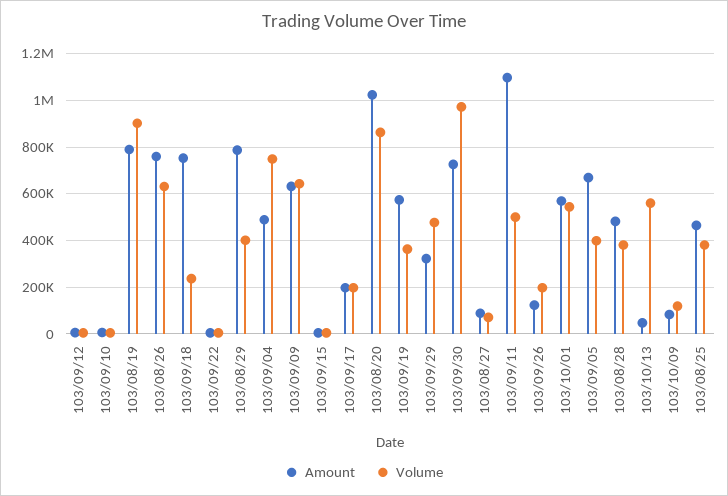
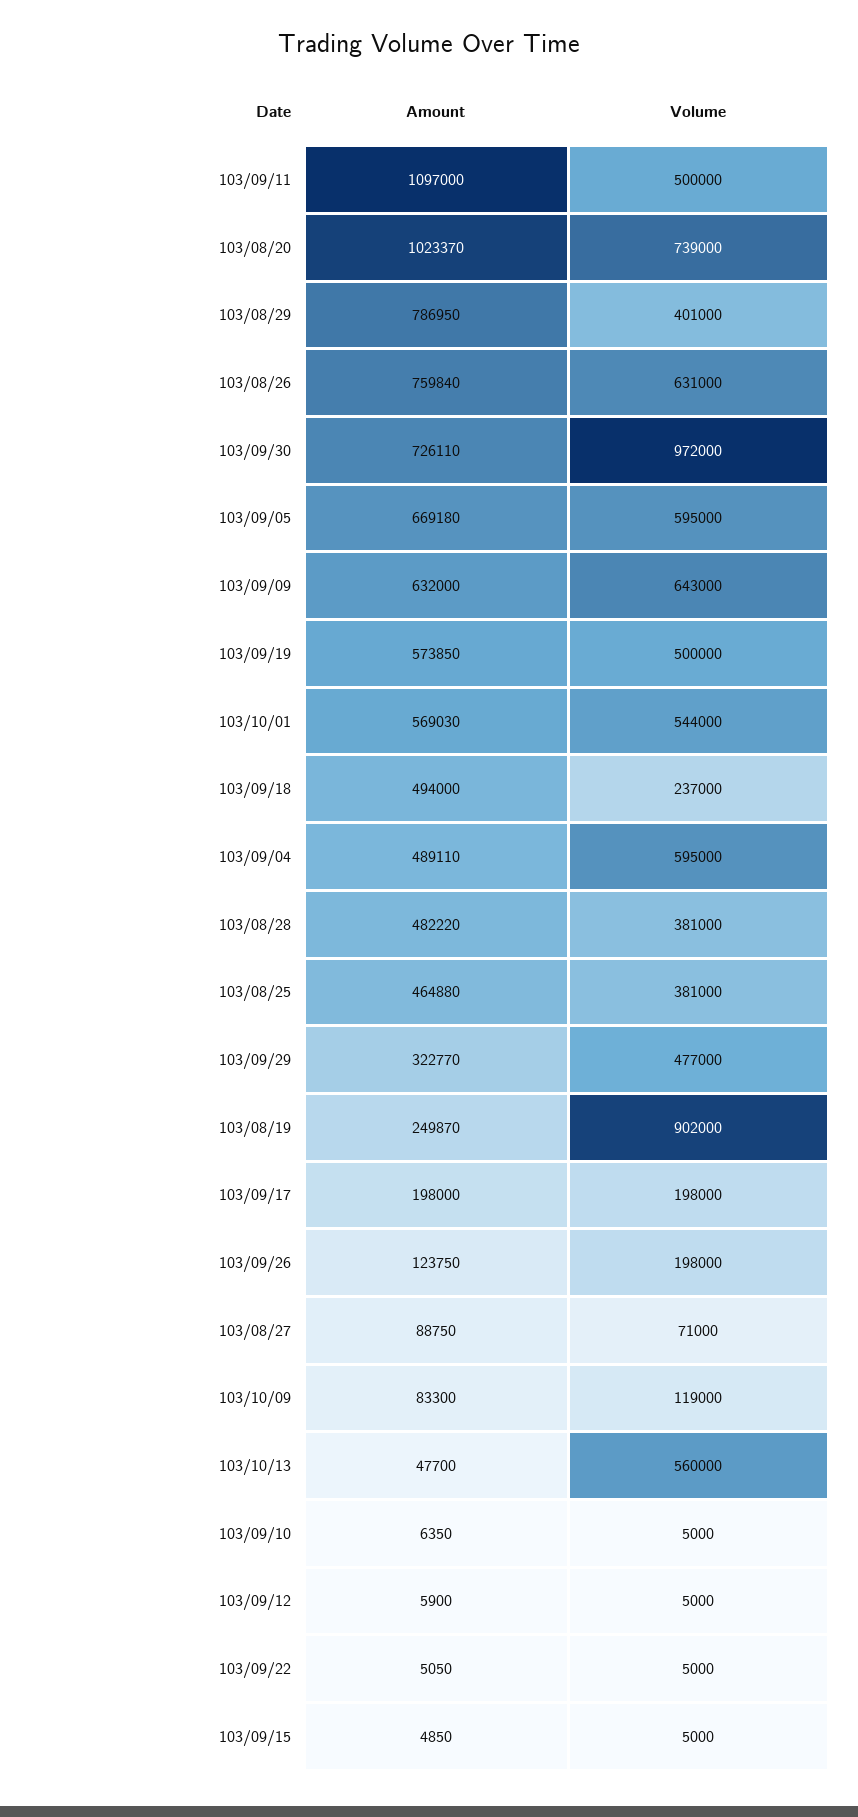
  {
    "Amount": {
      "103/09/12": 5900,
      "103/09/10": 6350,
-     "103/08/19": 800000,
+     "103/08/19": 249870,
      "103/08/26": 759840,
-     "103/09/18": 750000,
+     "103/09/18": 494000,
      "103/09/22": 5050,
      "103/08/29": 786950,
      "103/09/04": 489110,
      "103/09/09": 632000,
      "103/09/15": 4850,
      "103/09/17": 198000,
      "103/08/20": 1023370,
      "103/09/19": 573850,
      "103/09/29": 322770,
      "103/09/30": 726110,
      "103/08/27": 88750,
      "103/09/11": 1097000,
      "103/09/26": 123750,
      "103/10/01": 569030,
      "103/09/05": 669180,
      "103/08/28": 482220,
      "103/10/13": 47700,
      "103/10/09": 83300,
      "103/08/25": 464880
    },
    "Volume": {
      "103/09/12": 5000,
      "103/09/10": 5000,
      "103/08/19": 902000,
      "103/08/26": 631000,
      "103/09/18": 237000,
      "103/09/22": 5000,
      "103/08/29": 401000,
-     "103/09/04": 750000,
+     "103/09/04": 595000,
      "103/09/09": 643000,
      "103/09/15": 5000,
      "103/09/17": 198000,
-     "103/08/20": 850000,
+     "103/08/20": 739000,
-     "103/09/19": 350000,
+     "103/09/19": 500000,
      "103/09/29": 477000,
      "103/09/30": 972000,
      "103/08/27": 71000,
      "103/09/11": 500000,
      "103/09/26": 198000,
      "103/10/01": 544000,
-     "103/09/05": 400000,
+     "103/09/05": 595000,
      "103/08/28": 381000,
      "103/10/13": 560000,
      "103/10/09": 119000,
      "103/08/25": 381000
    }
  }

